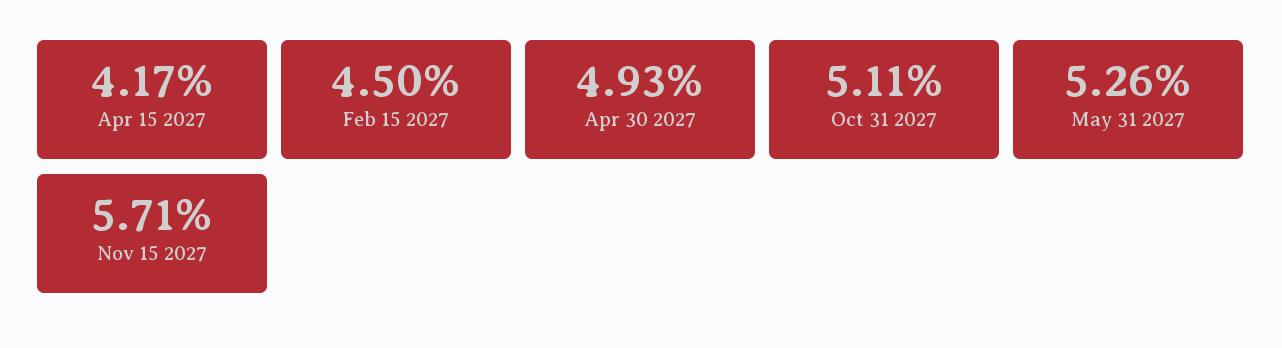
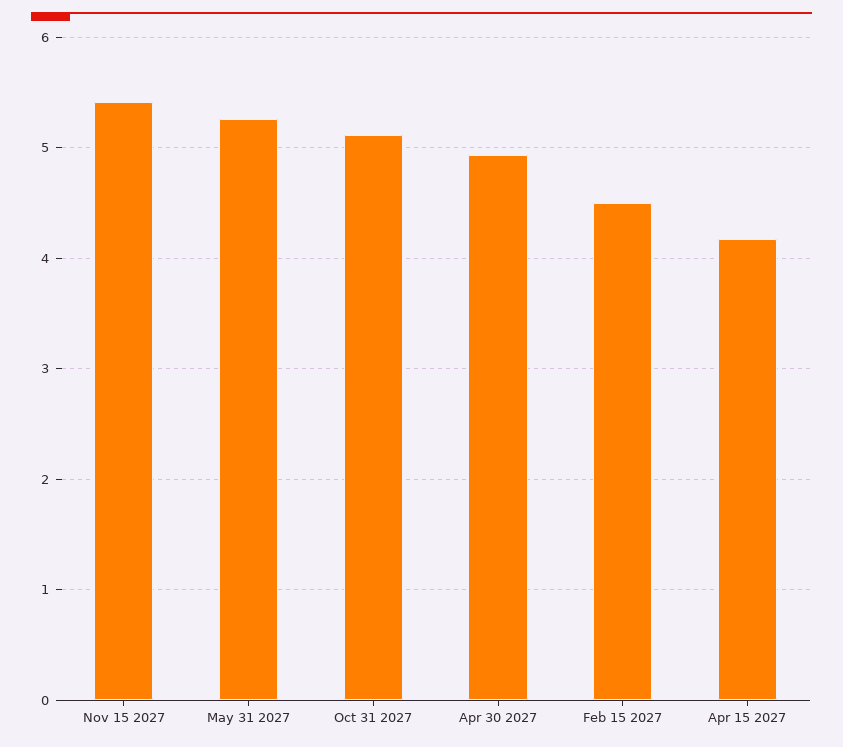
  {
    "Apr 15 2027": 4.17,
    "Feb 15 2027": 4.5,
    "Apr 30 2027": 4.93,
    "Oct 31 2027": 5.11,
    "May 31 2027": 5.26,
-   "Nov 15 2027": 5.71
+   "Nov 15 2027": 5.4
  }

